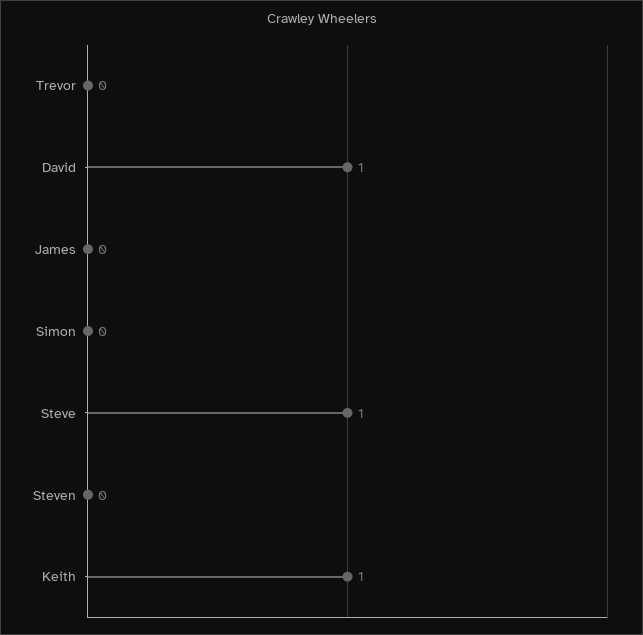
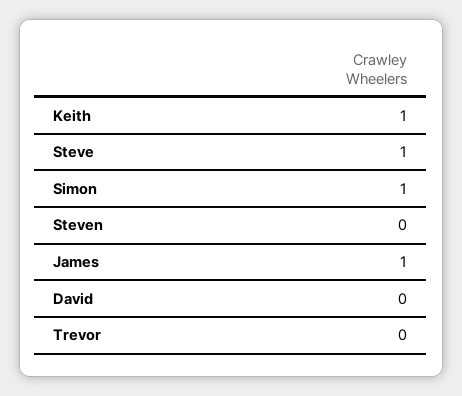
  {
    "Trevor": 0,
-   "David": 1,
+   "David": 0,
-   "James": 0,
+   "James": 1,
-   "Simon": 0,
+   "Simon": 1,
    "Steve": 1,
    "Steven": 0,
    "Keith": 1
  }

